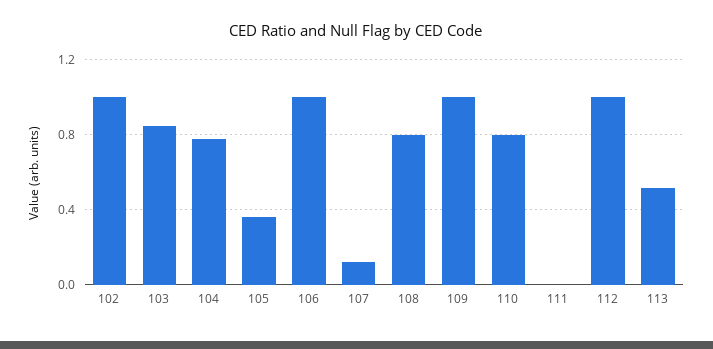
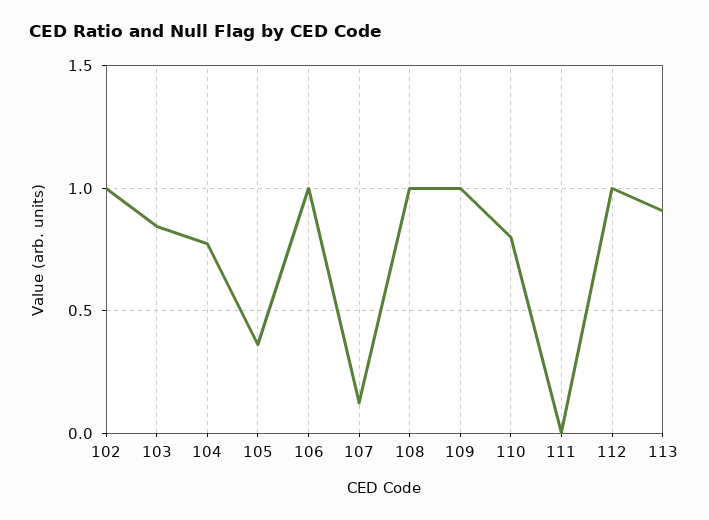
  {
    "102": 1,
    "103": 0.85,
    "104": 0.75,
    "105": 0.35,
    "106": 1,
    "107": 0.1,
-   "108": 0.8,
+   "108": 1,
    "109": 1,
    "110": 0.8,
    "111": 0,
    "112": 1,
-   "113": 0.5
+   "113": 0.9
  }

